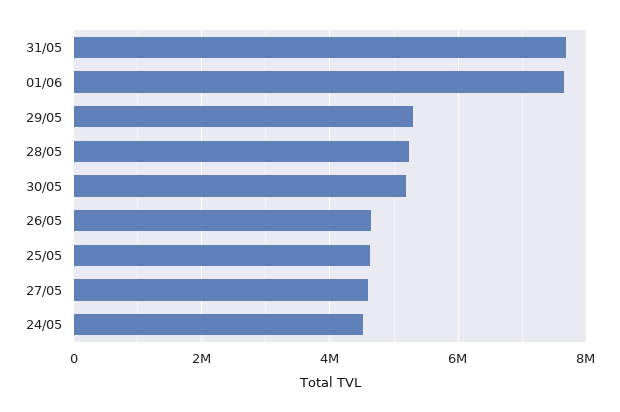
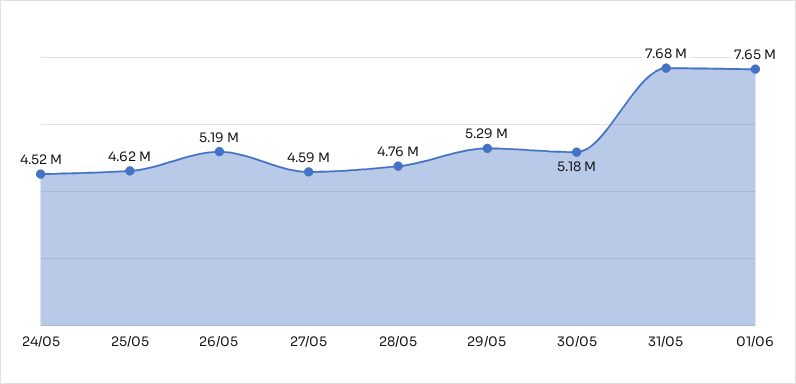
  {
    "31/05": 7680000,
    "01/06": 7650000,
    "29/05": 5290000,
-   "28/05": 5200000,
+   "28/05": 4760000,
    "30/05": 5180000,
-   "26/05": 4600000,
+   "26/05": 5190000,
    "25/05": 4620000,
    "27/05": 4590000,
    "24/05": 4520000
  }

